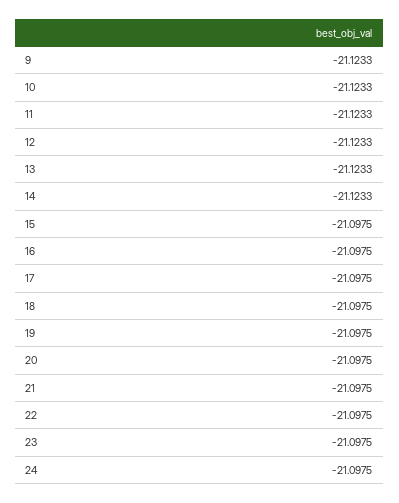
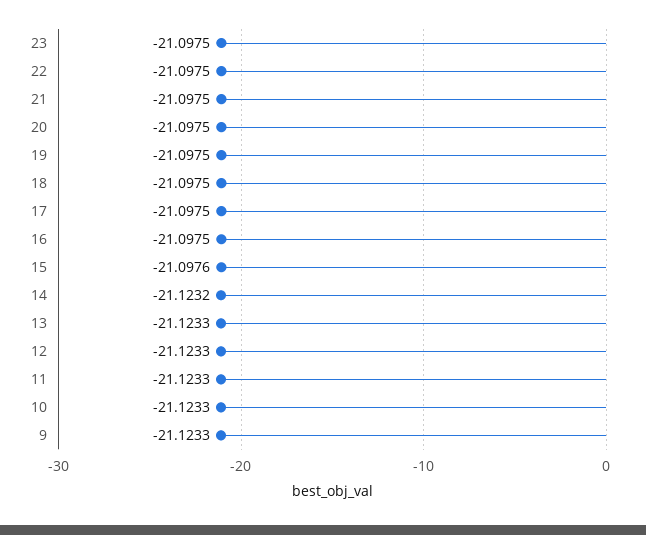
  {
    "9": -21.1233,
    "10": -21.1233,
    "11": -21.1233,
    "12": -21.1233,
    "13": -21.1233,
-   "14": -21.1233,
+   "14": -21.1232,
-   "15": -21.0975,
+   "15": -21.0976,
    "16": -21.0975,
    "17": -21.0975,
    "18": -21.0975,
    "19": -21.0975,
    "20": -21.0975,
    "21": -21.0975,
    "22": -21.0975,
-   "23": -21.0975,
+   "23": -21.0975
-   "24": -21.0975
  }

